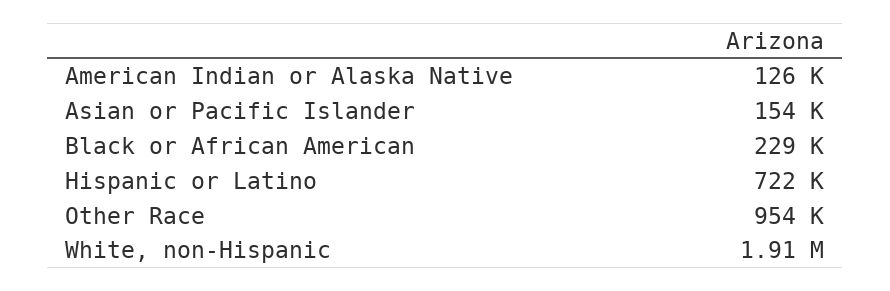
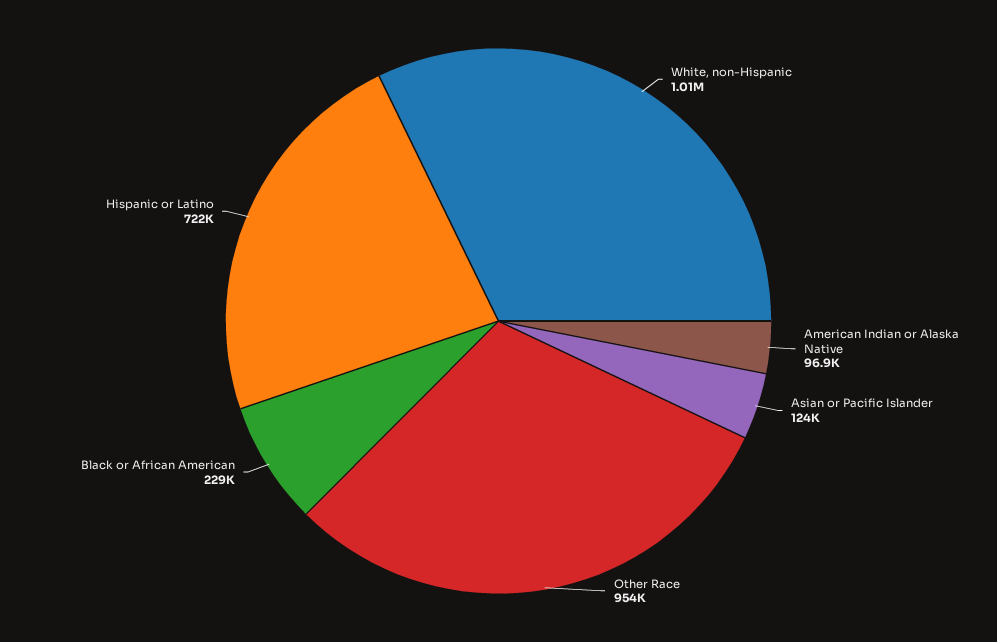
  {
-   "American Indian or Alaska Native": 126000,
+   "American Indian or Alaska Native": 96900,
-   "Asian or Pacific Islander": 154000,
+   "Asian or Pacific Islander": 124000,
    "Black or African American": 229000,
    "Hispanic or Latino": 722000,
    "Other Race": 954000,
-   "White, non-Hispanic": 1910000
+   "White, non-Hispanic": 1010000
  }

